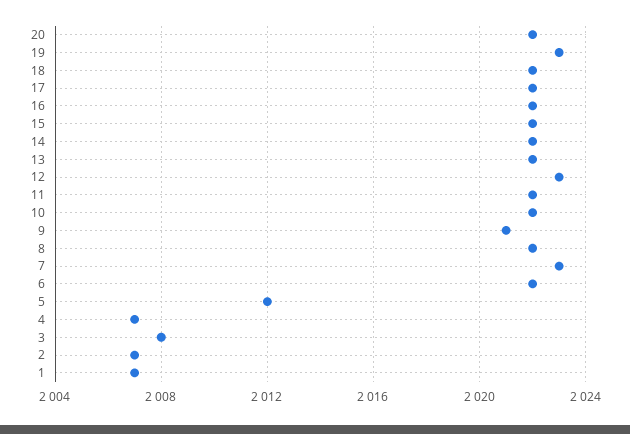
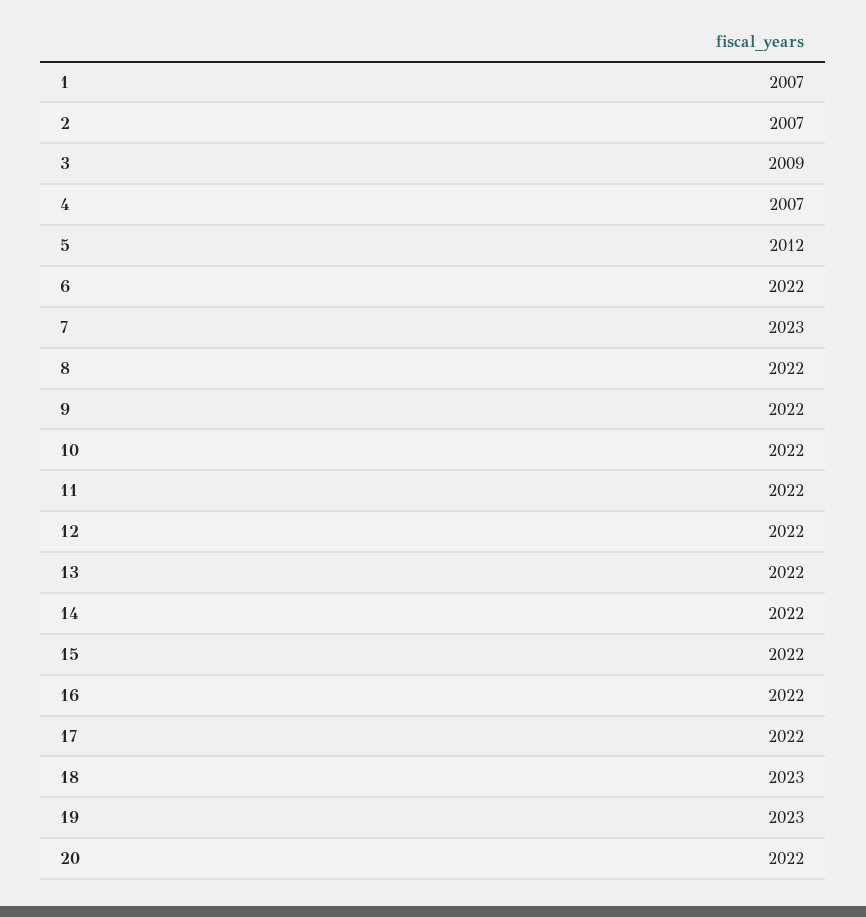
  {
    "20": 2022,
    "19": 2023,
-   "18": 2022,
+   "18": 2023,
    "17": 2022,
    "16": 2022,
    "15": 2022,
    "14": 2022,
    "13": 2022,
-   "12": 2023,
+   "12": 2022,
    "11": 2022,
    "10": 2022,
-   "9": 2021,
+   "9": 2022,
    "8": 2022,
    "7": 2023,
    "6": 2022,
    "5": 2012,
    "4": 2007,
-   "3": 2008,
+   "3": 2009,
    "2": 2007,
    "1": 2007
  }

